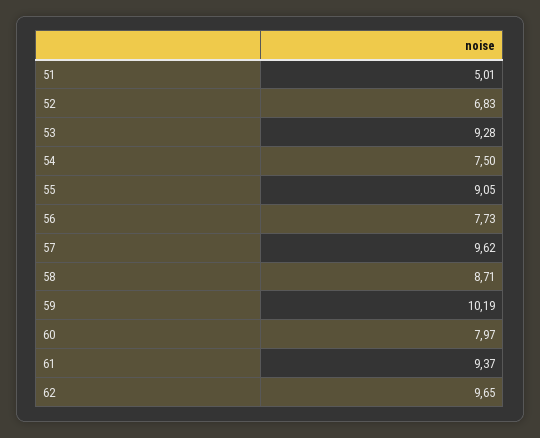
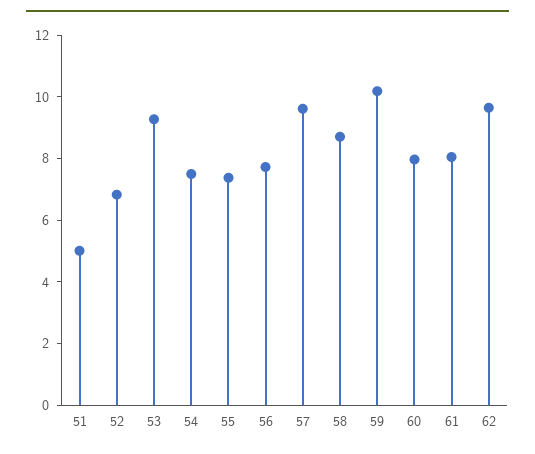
  {
    "51": 5.01,
    "52": 6.83,
    "53": 9.28,
    "54": 7.5,
-   "55": 9.05,
+   "55": 7.5,
    "56": 7.73,
    "57": 9.62,
    "58": 8.71,
    "59": 10.19,
    "60": 7.97,
-   "61": 9.37,
+   "61": 8,
    "62": 9.65
  }

